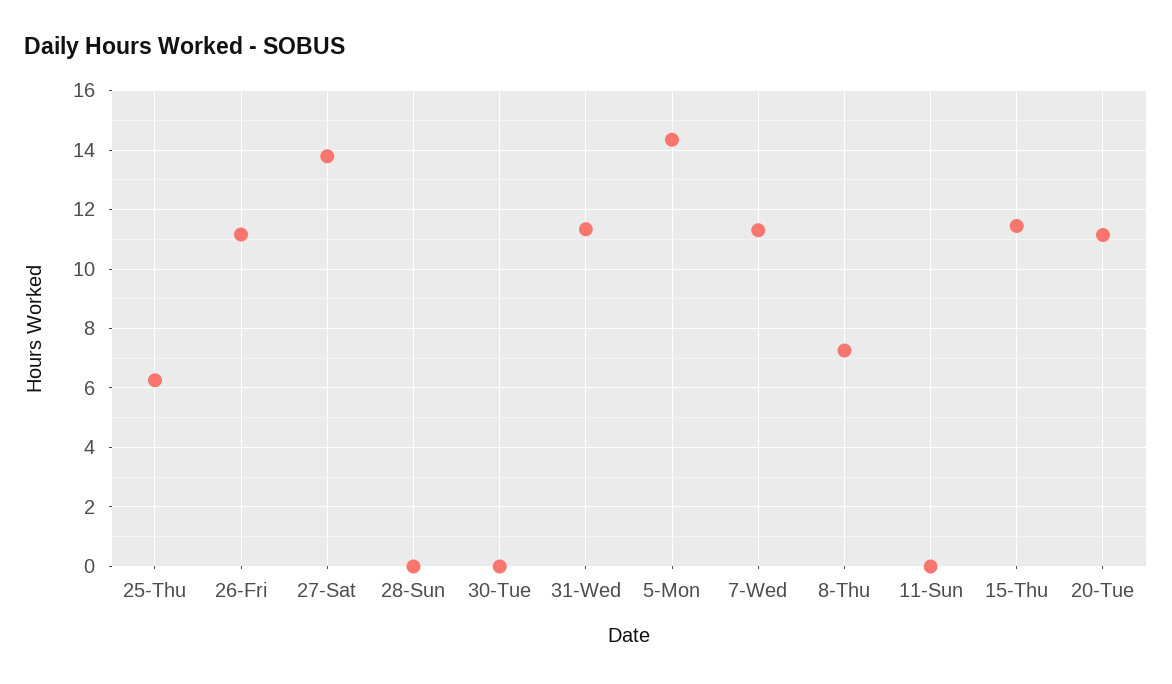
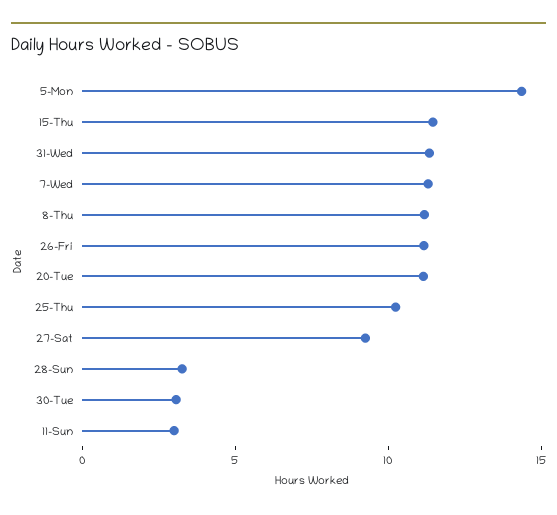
  {
-   "25-Thu": 6.25,
+   "25-Thu": 10,
    "26-Fri": 11.25,
-   "27-Sat": 13.75,
+   "27-Sat": 9,
-   "28-Sun": 0,
+   "28-Sun": 3,
-   "30-Tue": 0,
+   "30-Tue": 3,
    "31-Wed": 11.25,
    "5-Mon": 14.25,
    "7-Wed": 11.25,
-   "8-Thu": 7.25,
+   "8-Thu": 11,
-   "11-Sun": 0,
+   "11-Sun": 3,
    "15-Thu": 11.5,
    "20-Tue": 11.25
  }

